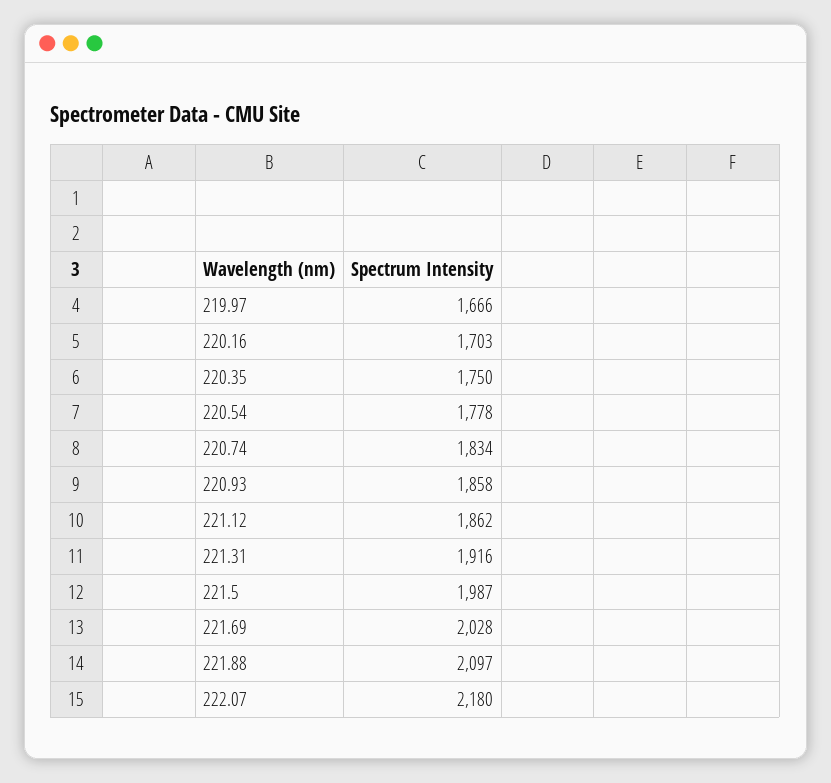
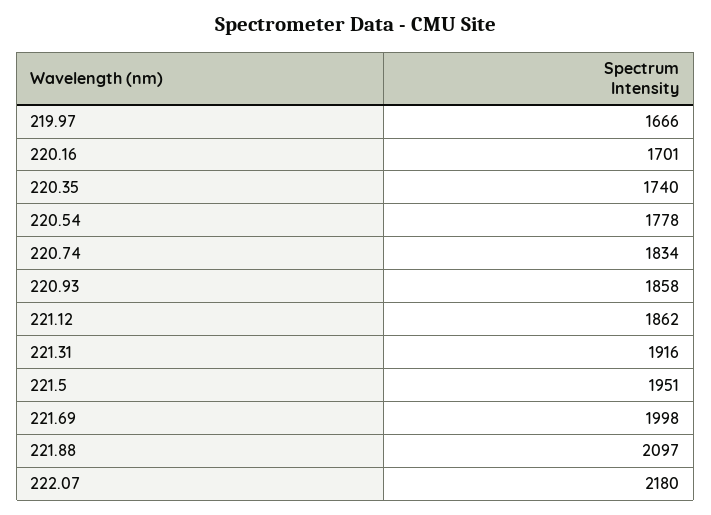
  {
    "219.97": 1666,
-   "220.16": 1703,
+   "220.16": 1701,
-   "220.35": 1750,
+   "220.35": 1740,
    "220.54": 1778,
    "220.74": 1834,
    "220.93": 1858,
    "221.12": 1862,
    "221.31": 1916,
-   "221.5": 1987,
+   "221.5": 1951,
-   "221.69": 2028,
+   "221.69": 1998,
    "221.88": 2097,
    "222.07": 2180
  }

